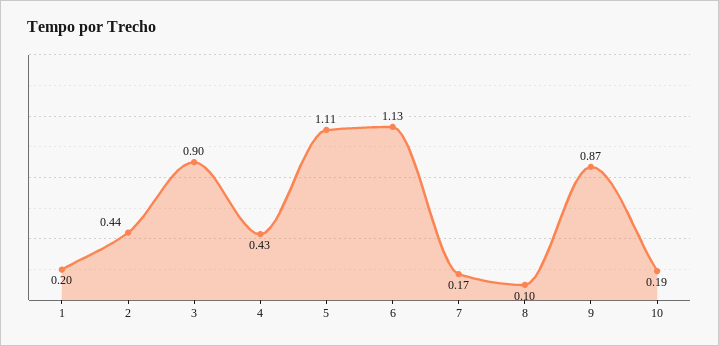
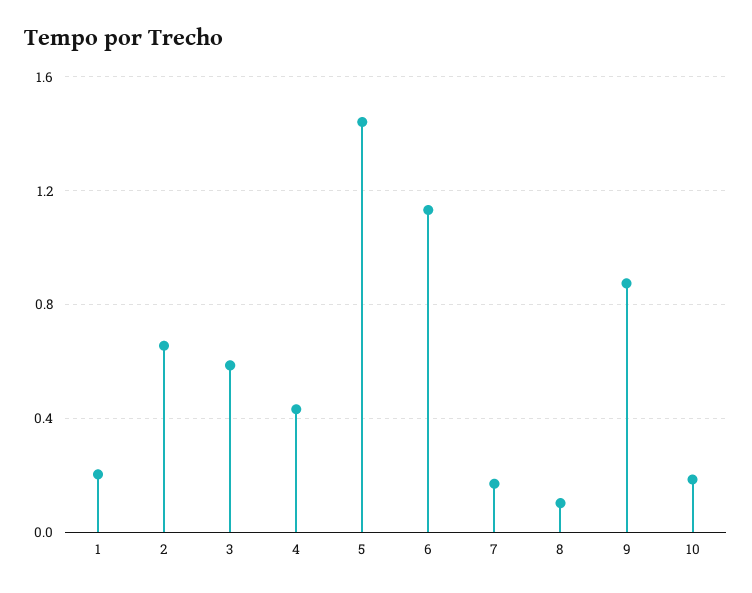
  {
    "1": 0.2,
-   "2": 0.44,
+   "2": 0.65,
-   "3": 0.9,
+   "3": 0.6,
    "4": 0.43,
-   "5": 1.11,
+   "5": 1.45,
    "6": 1.13,
    "7": 0.17,
    "8": 0.1,
    "9": 0.87,
    "10": 0.19
  }

